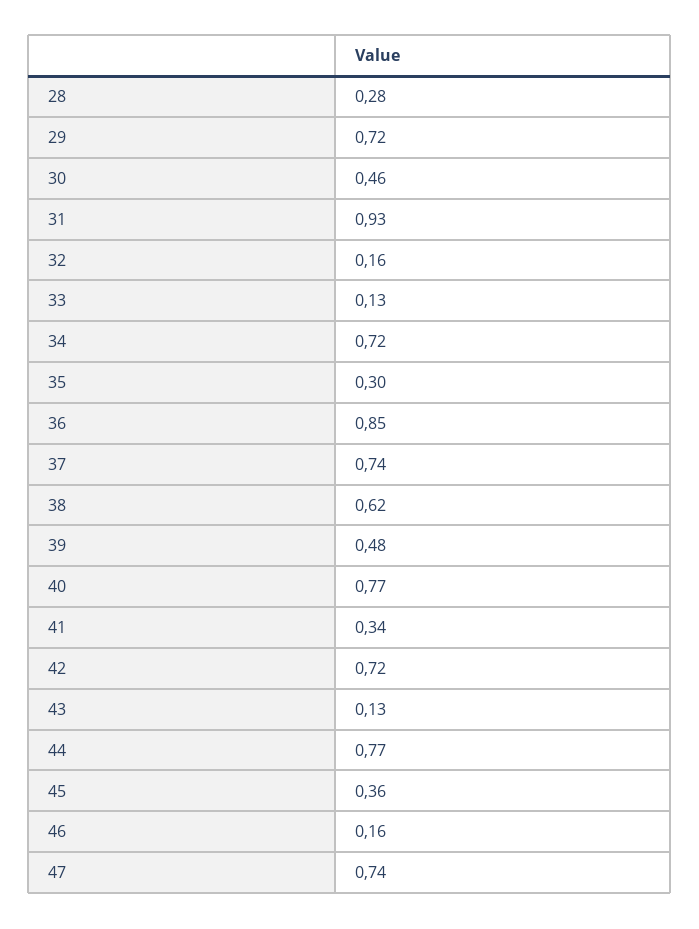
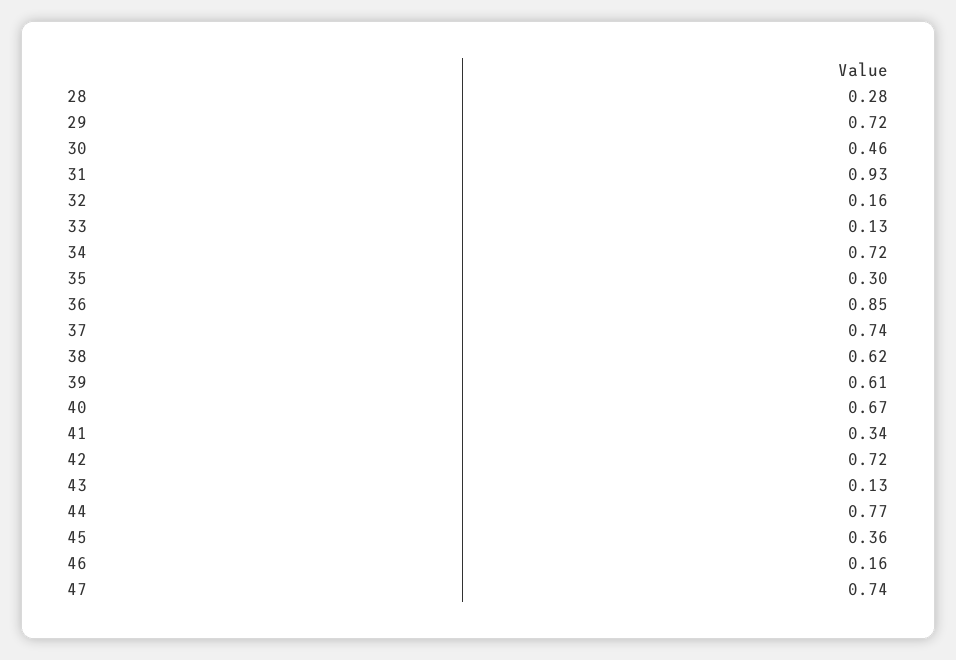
  {
    "28": 0.28,
    "29": 0.72,
    "30": 0.46,
    "31": 0.93,
    "32": 0.16,
    "33": 0.13,
    "34": 0.72,
    "35": 0.3,
    "36": 0.85,
    "37": 0.74,
    "38": 0.62,
-   "39": 0.48,
+   "39": 0.61,
-   "40": 0.77,
+   "40": 0.67,
    "41": 0.34,
    "42": 0.72,
    "43": 0.13,
    "44": 0.77,
    "45": 0.36,
    "46": 0.16,
    "47": 0.74
  }

